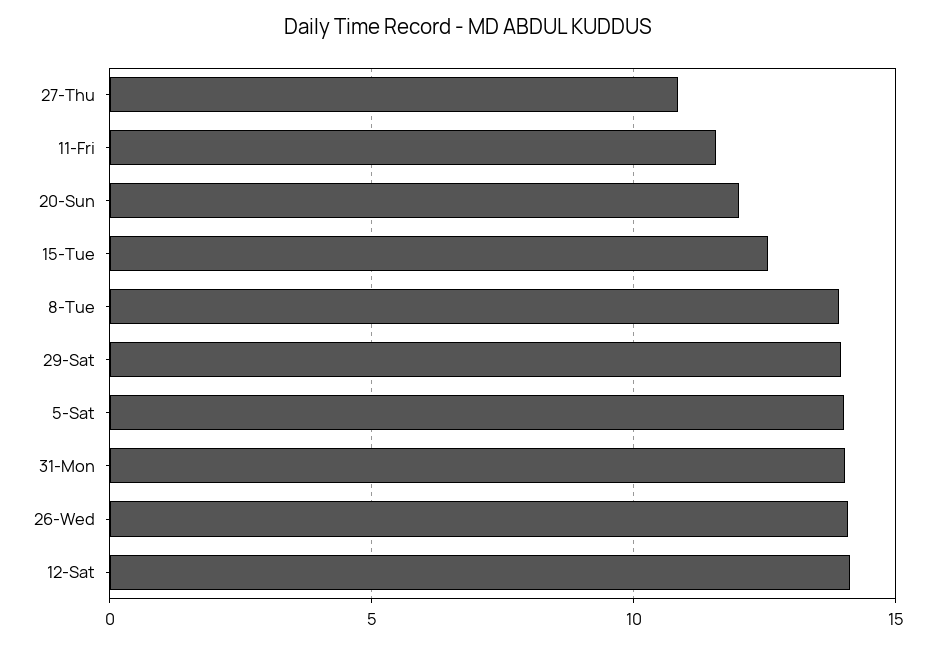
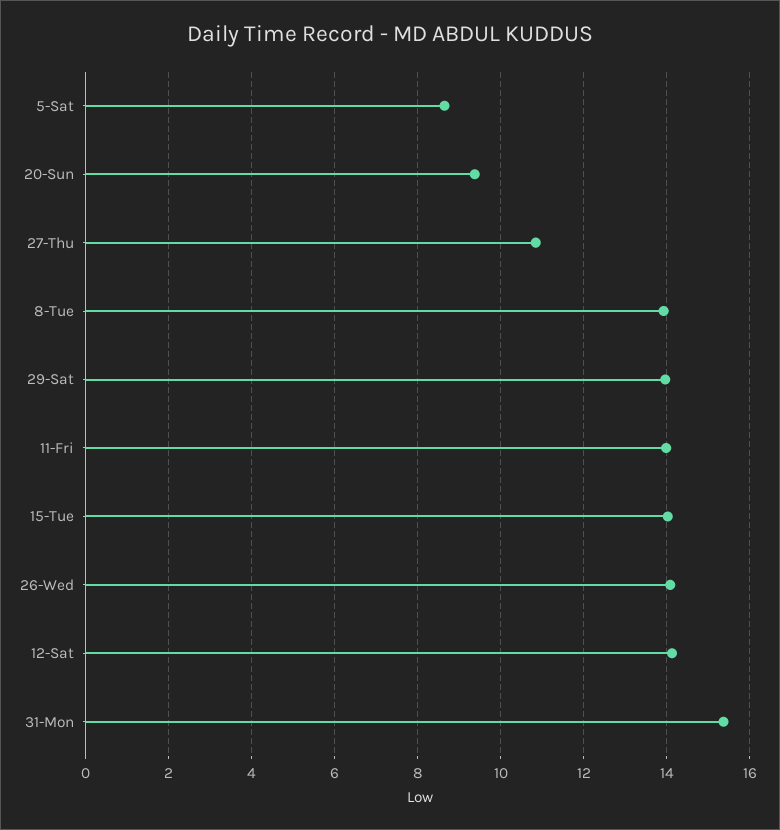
  {
    "27-Thu": 10.8,
-   "11-Fri": 11.5,
+   "11-Fri": 14,
-   "20-Sun": 12,
+   "20-Sun": 9.4,
-   "15-Tue": 12.5,
+   "15-Tue": 14,
    "8-Tue": 14,
    "29-Sat": 14,
-   "5-Sat": 14,
+   "5-Sat": 8.6,
-   "31-Mon": 14,
+   "31-Mon": 15.4,
    "26-Wed": 14,
    "12-Sat": 14.2
  }

